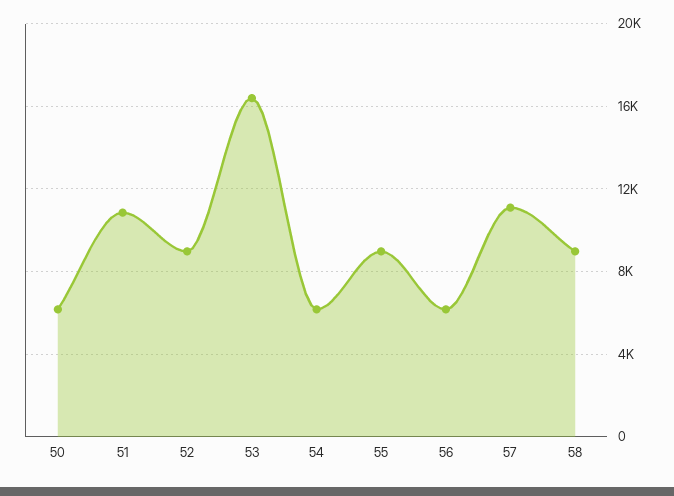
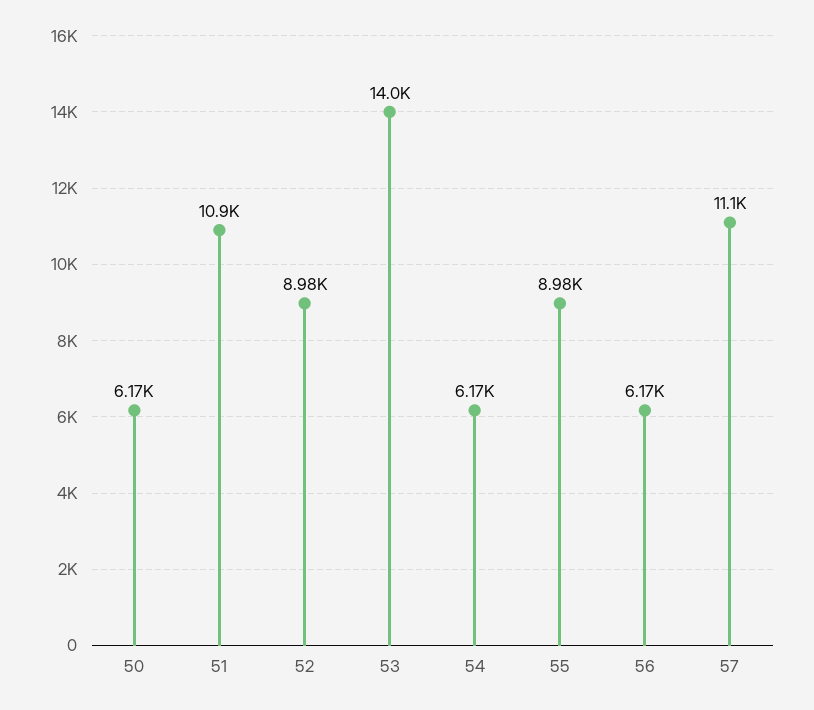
  {
    "50": 6170,
    "51": 10900,
    "52": 8980,
-   "53": 16500,
+   "53": 14000,
    "54": 6170,
    "55": 8980,
    "56": 6170,
-   "57": 11100,
+   "57": 11100
-   "58": 9000
  }

